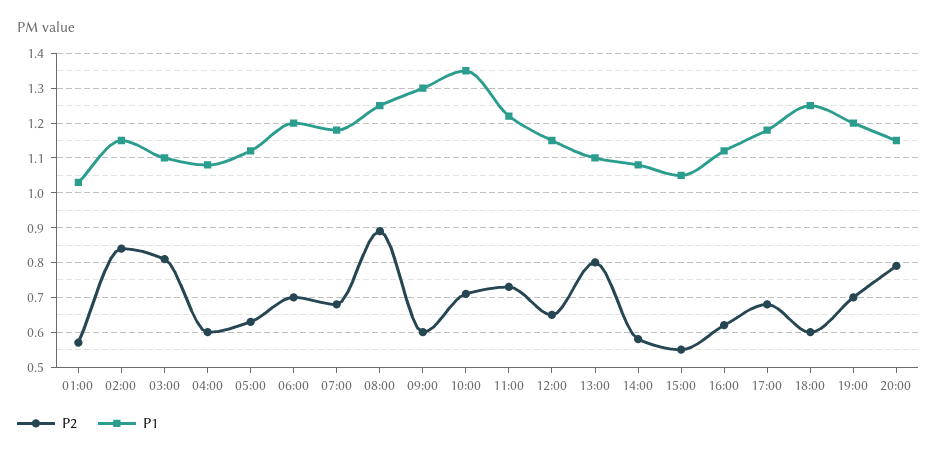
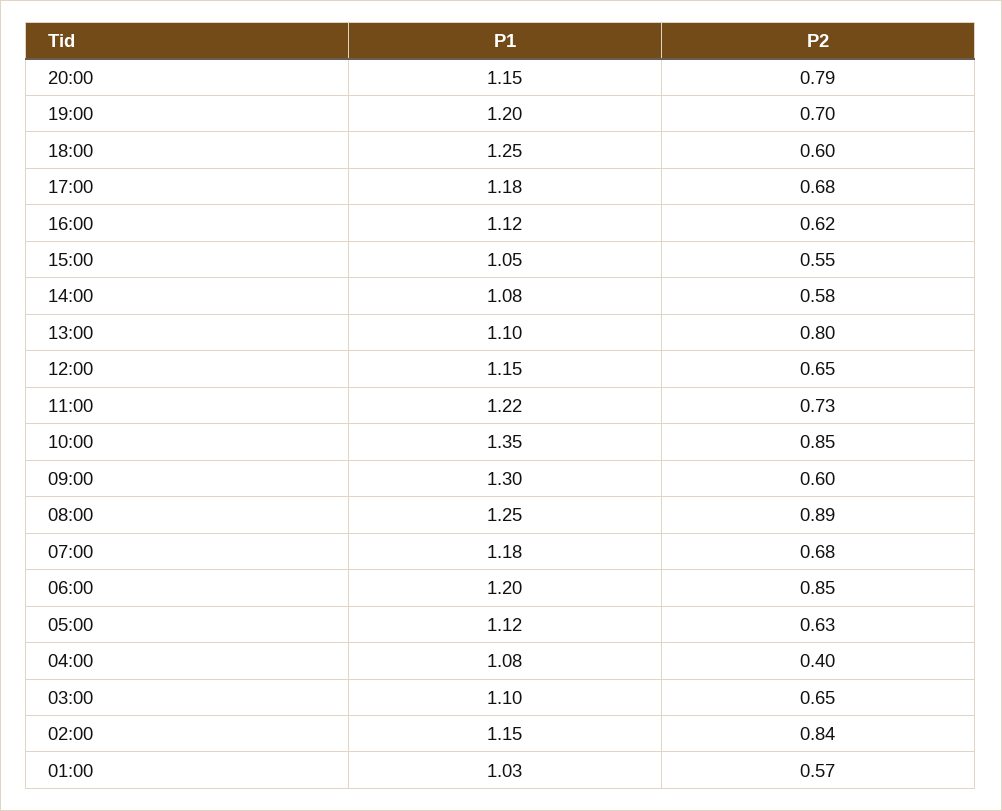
  {
    "P2": {
      "01:00": 0.57,
      "02:00": 0.84,
-     "03:00": 0.8,
+     "03:00": 0.65,
-     "04:00": 0.6,
+     "04:00": 0.4,
      "05:00": 0.63,
-     "06:00": 0.7,
+     "06:00": 0.85,
      "07:00": 0.68,
      "08:00": 0.89,
      "09:00": 0.6,
-     "10:00": 0.7,
+     "10:00": 0.85,
      "11:00": 0.73,
      "12:00": 0.65,
      "13:00": 0.8,
      "14:00": 0.58,
      "15:00": 0.55,
      "16:00": 0.62,
      "17:00": 0.68,
      "18:00": 0.6,
      "19:00": 0.7,
      "20:00": 0.79
    },
    "P1": {
      "01:00": 1.03,
      "02:00": 1.15,
      "03:00": 1.1,
      "04:00": 1.08,
      "05:00": 1.12,
      "06:00": 1.2,
      "07:00": 1.18,
      "08:00": 1.25,
      "09:00": 1.3,
      "10:00": 1.35,
      "11:00": 1.22,
      "12:00": 1.15,
      "13:00": 1.1,
      "14:00": 1.08,
      "15:00": 1.05,
      "16:00": 1.12,
      "17:00": 1.18,
      "18:00": 1.25,
      "19:00": 1.2,
      "20:00": 1.15
    }
  }

